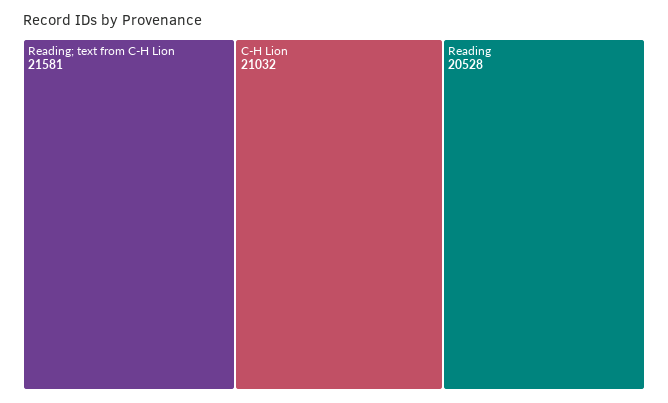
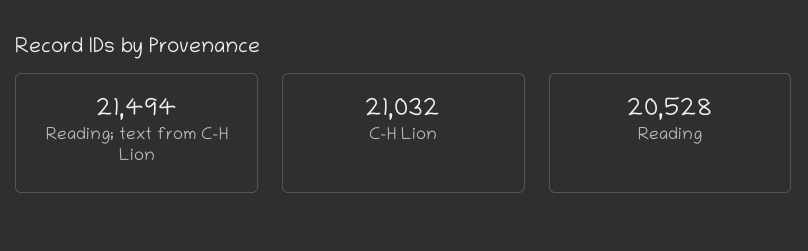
  {
-   "Reading; text from C-H Lion": 21581,
+   "Reading; text from C-H Lion": 21494,
    "C-H Lion": 21032,
    "Reading": 20528
  }

